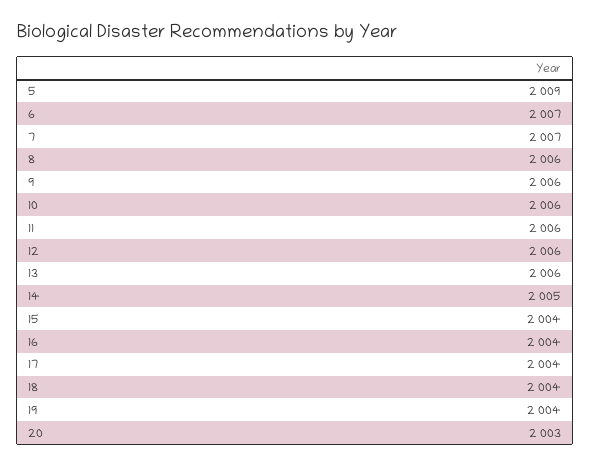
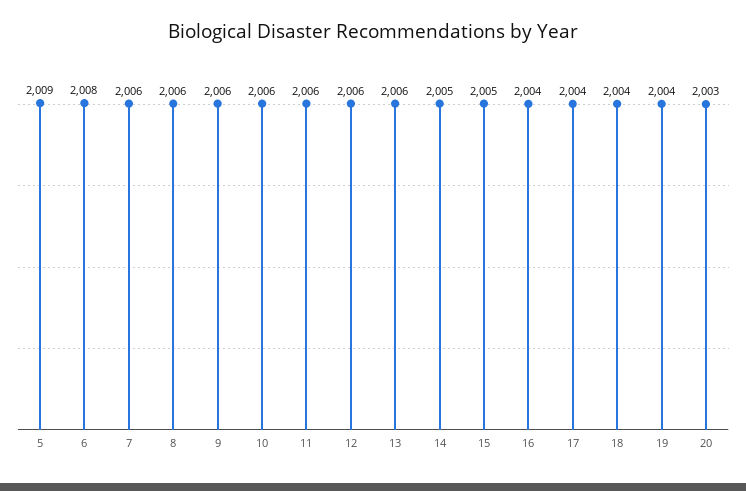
  {
    "5": 2009,
-   "6": 2007,
+   "6": 2008,
-   "7": 2007,
+   "7": 2006,
    "8": 2006,
    "9": 2006,
    "10": 2006,
    "11": 2006,
    "12": 2006,
    "13": 2006,
    "14": 2005,
-   "15": 2004,
+   "15": 2005,
    "16": 2004,
    "17": 2004,
    "18": 2004,
    "19": 2004,
    "20": 2003
  }

